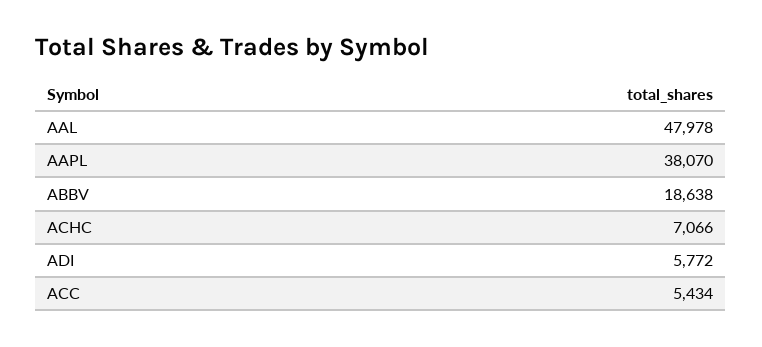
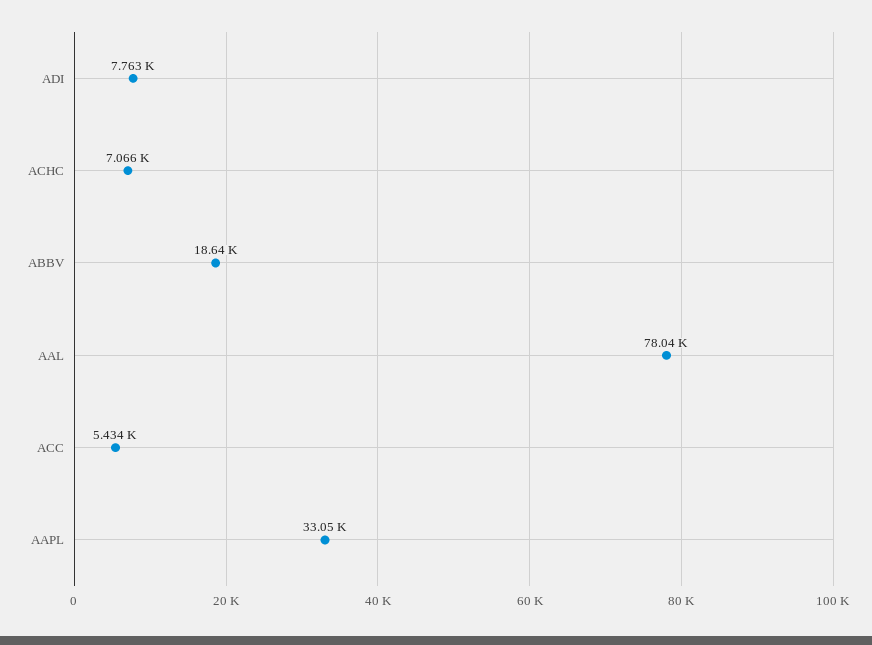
  {
-   "AAL": 47978,
+   "AAL": 78040,
-   "AAPL": 38070,
+   "AAPL": 33050,
    "ABBV": 18638,
    "ACHC": 7066,
-   "ADI": 5772,
+   "ADI": 7763,
    "ACC": 5434
  }

